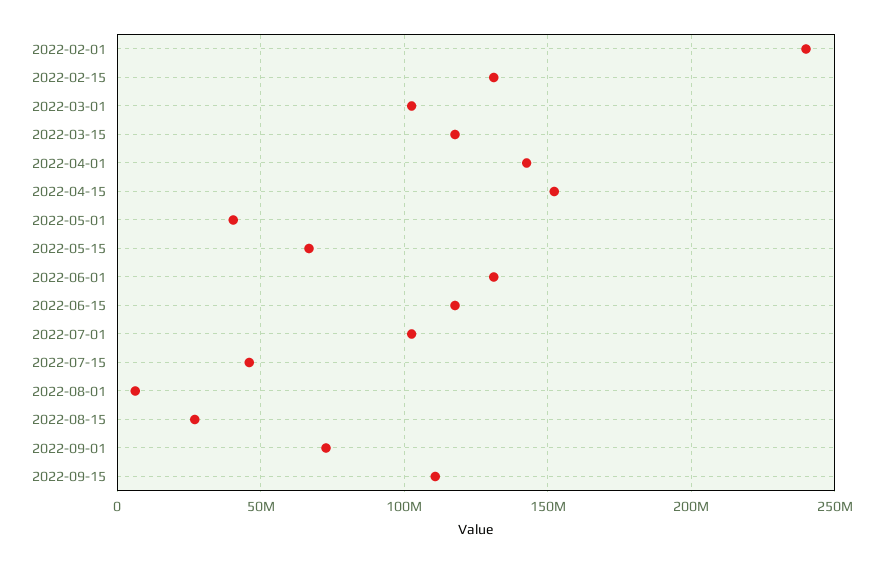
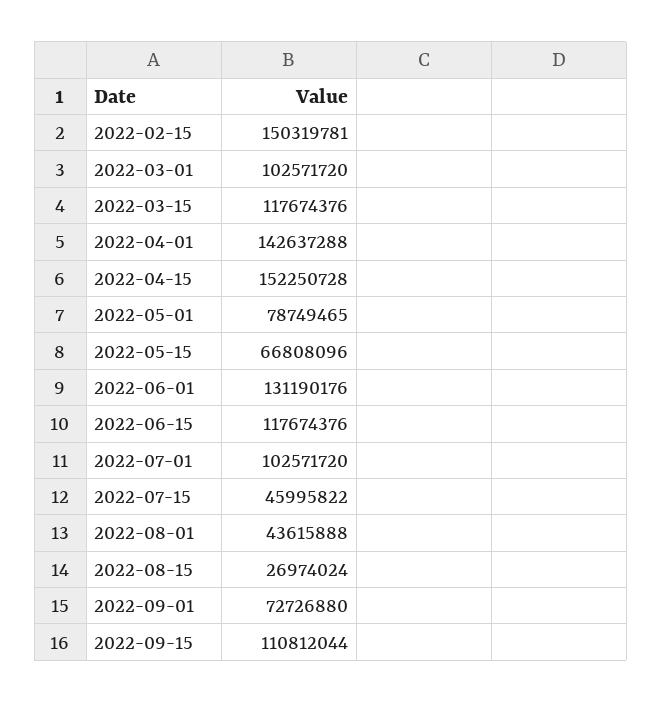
  {
-   "2022-02-01": 240000000,
-   "2022-02-15": 130000000,
+   "2022-02-15": 150319781,
    "2022-03-01": 102571720,
    "2022-03-15": 117674376,
    "2022-04-01": 142637288,
    "2022-04-15": 152250728,
-   "2022-05-01": 40000000,
+   "2022-05-01": 78749465,
    "2022-05-15": 66808096,
    "2022-06-01": 131190176,
    "2022-06-15": 117674376,
    "2022-07-01": 102571720,
    "2022-07-15": 45995822,
-   "2022-08-01": 5000000,
+   "2022-08-01": 43615888,
    "2022-08-15": 26974024,
    "2022-09-01": 72726880,
    "2022-09-15": 110812044
  }

